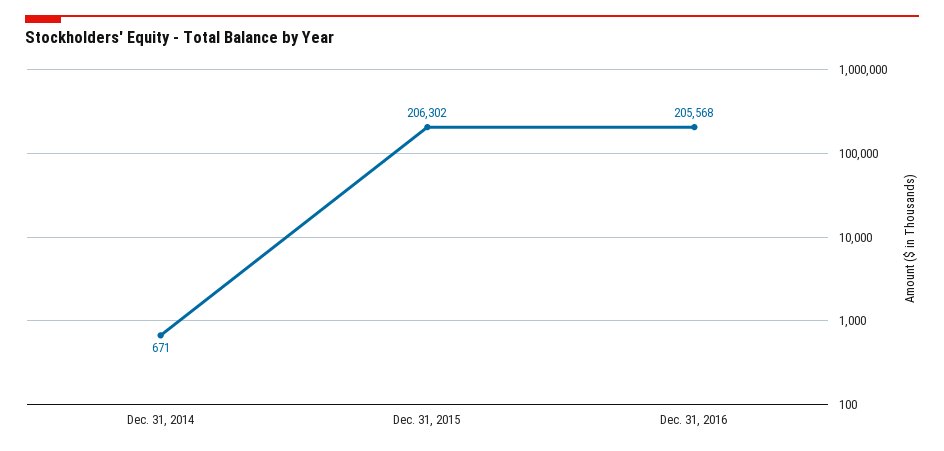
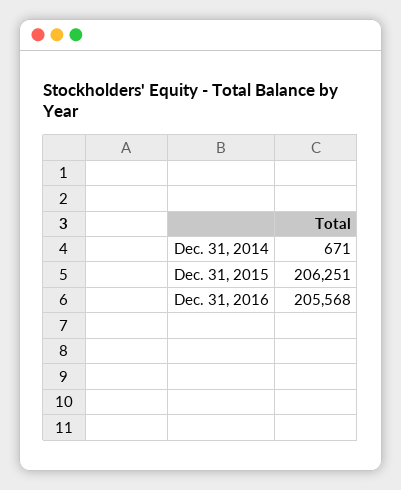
  {
    "Dec. 31, 2014": 671,
-   "Dec. 31, 2015": 206302,
+   "Dec. 31, 2015": 206251,
    "Dec. 31, 2016": 205568
  }

